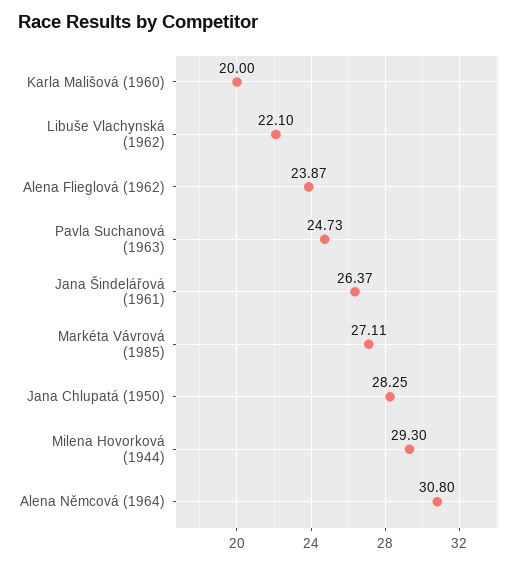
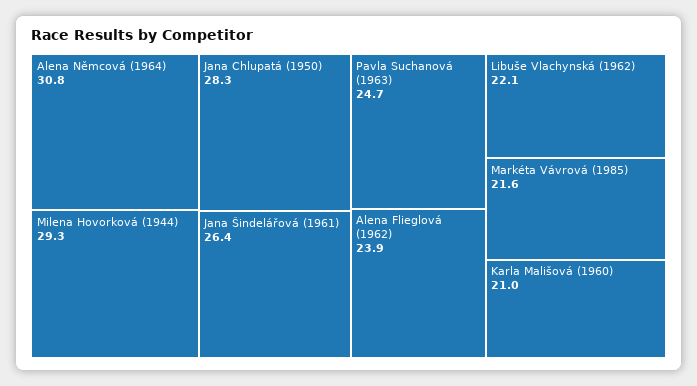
  {
-   "Karla Mališová (1960)": 20,
+   "Karla Mališová (1960)": 21,
    "Libuše Vlachynská (1962)": 22.1,
    "Alena Flieglová (1962)": 23.87,
    "Pavla Suchanová (1963)": 24.73,
    "Jana Šindelářová (1961)": 26.37,
-   "Markéta Vávrová (1985)": 27.11,
+   "Markéta Vávrová (1985)": 21.6,
    "Jana Chlupatá (1950)": 28.25,
    "Milena Hovorková (1944)": 29.3,
    "Alena Němcová (1964)": 30.8
  }

